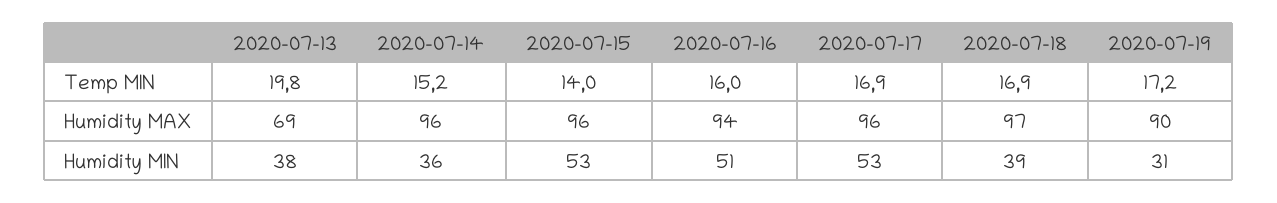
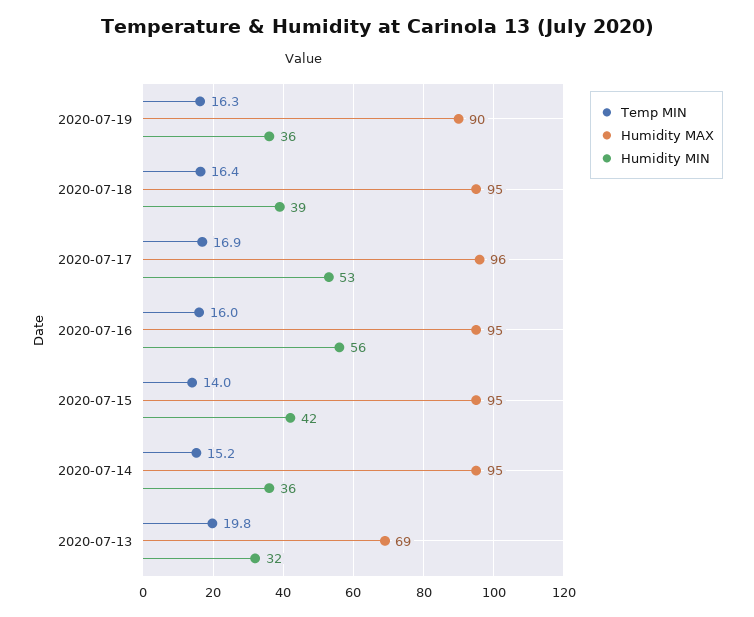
  {
    "Temp MIN": {
      "2020-07-13": 19.8,
      "2020-07-14": 15.2,
      "2020-07-15": 14,
      "2020-07-16": 16,
      "2020-07-17": 16.9,
-     "2020-07-18": 16.9,
+     "2020-07-18": 16.4,
-     "2020-07-19": 17.2
+     "2020-07-19": 16.3
    },
    "Humidity MAX": {
      "2020-07-13": 69,
-     "2020-07-14": 96,
+     "2020-07-14": 95,
-     "2020-07-15": 96,
+     "2020-07-15": 95,
-     "2020-07-16": 94,
+     "2020-07-16": 95,
      "2020-07-17": 96,
-     "2020-07-18": 97,
+     "2020-07-18": 95,
      "2020-07-19": 90
    },
    "Humidity MIN": {
-     "2020-07-13": 38,
+     "2020-07-13": 32,
      "2020-07-14": 36,
-     "2020-07-15": 53,
+     "2020-07-15": 42,
-     "2020-07-16": 51,
+     "2020-07-16": 56,
      "2020-07-17": 53,
      "2020-07-18": 39,
-     "2020-07-19": 31
+     "2020-07-19": 36
    }
  }

